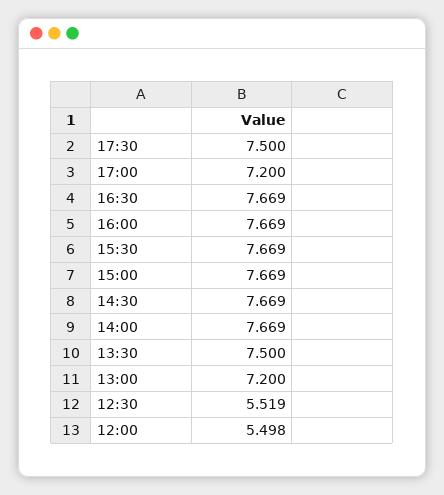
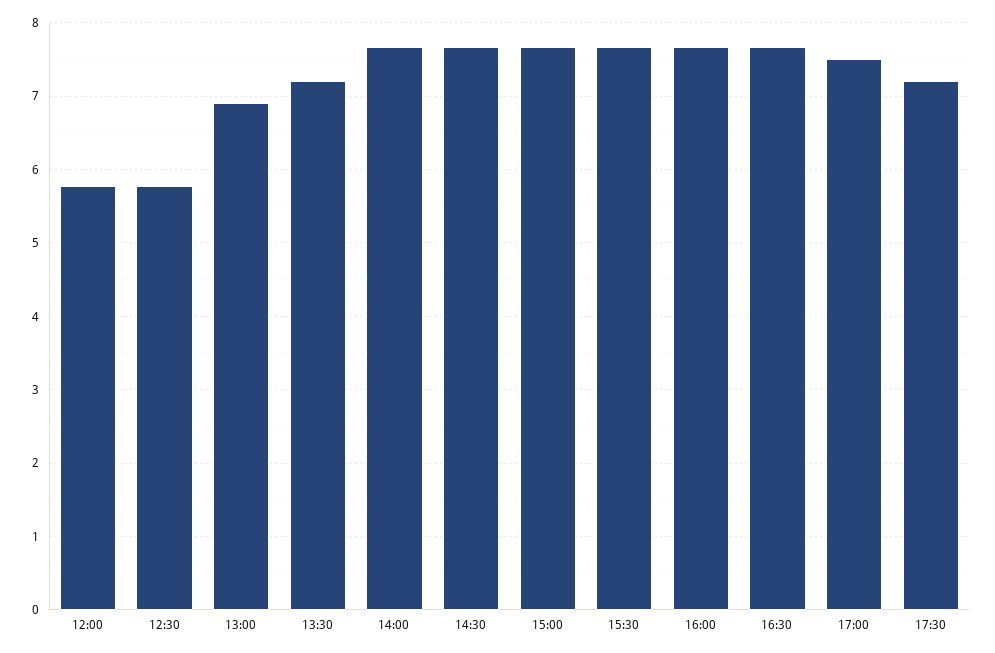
  {
-   "17:30": 7.5,
+   "17:30": 7.2,
-   "17:00": 7.2,
+   "17:00": 7.5,
    "16:30": 7.669,
    "16:00": 7.669,
    "15:30": 7.669,
    "15:00": 7.669,
    "14:30": 7.669,
    "14:00": 7.669,
-   "13:30": 7.5,
+   "13:30": 7.2,
-   "13:00": 7.2,
+   "13:00": 6.9,
-   "12:30": 5.519,
+   "12:30": 5.8,
-   "12:00": 5.498
+   "12:00": 5.8
  }

